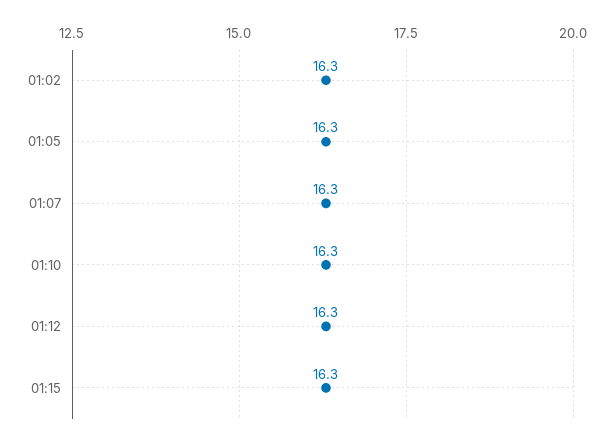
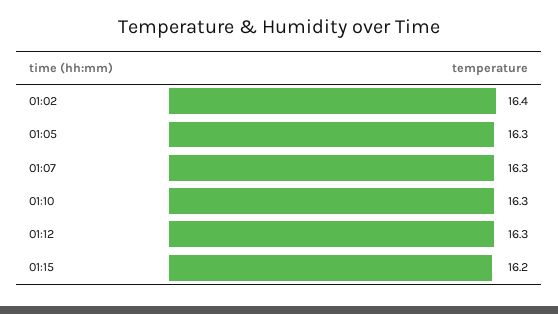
  {
-   "01:02": 16.3,
+   "01:02": 16.4,
    "01:05": 16.3,
    "01:07": 16.3,
    "01:10": 16.3,
    "01:12": 16.3,
-   "01:15": 16.3
+   "01:15": 16.2
  }

